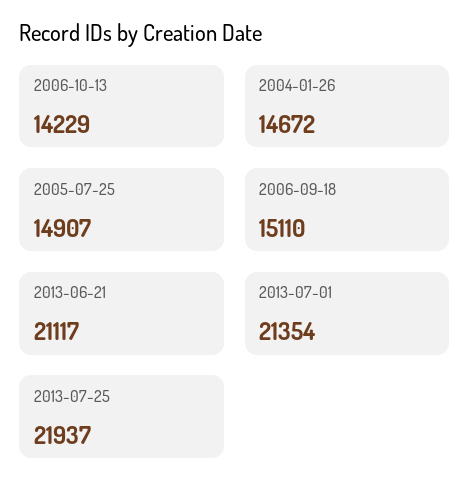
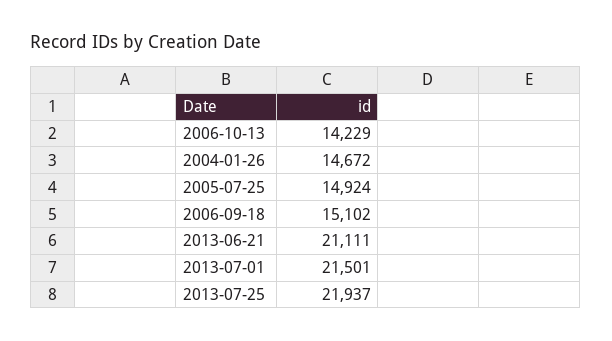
  {
    "2006-10-13": 14229,
    "2004-01-26": 14672,
-   "2005-07-25": 14907,
+   "2005-07-25": 14924,
-   "2006-09-18": 15110,
+   "2006-09-18": 15102,
-   "2013-06-21": 21117,
+   "2013-06-21": 21111,
-   "2013-07-01": 21354,
+   "2013-07-01": 21501,
    "2013-07-25": 21937
  }

